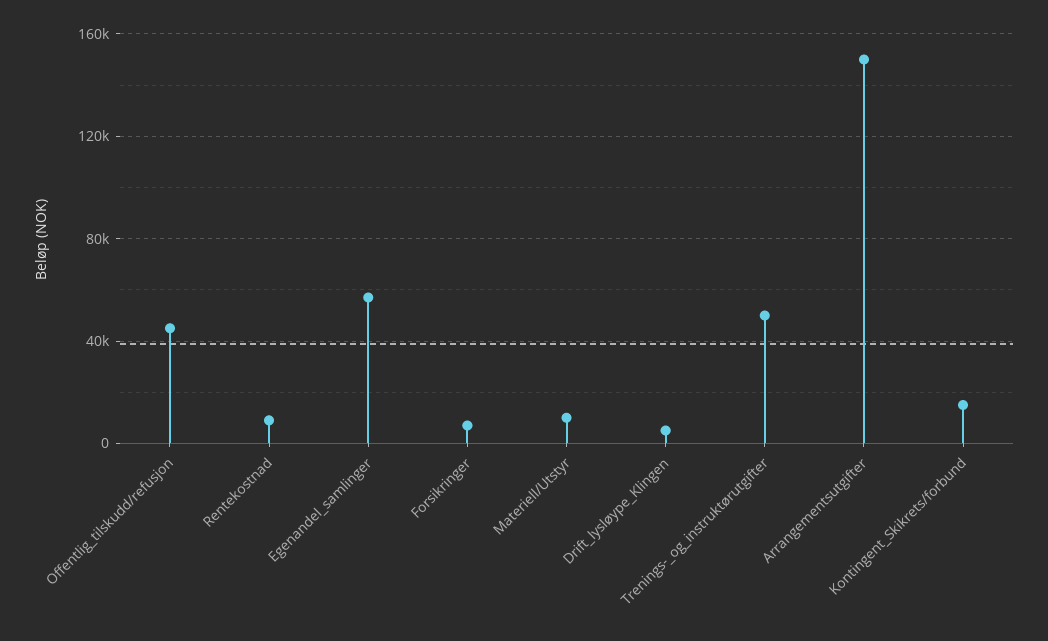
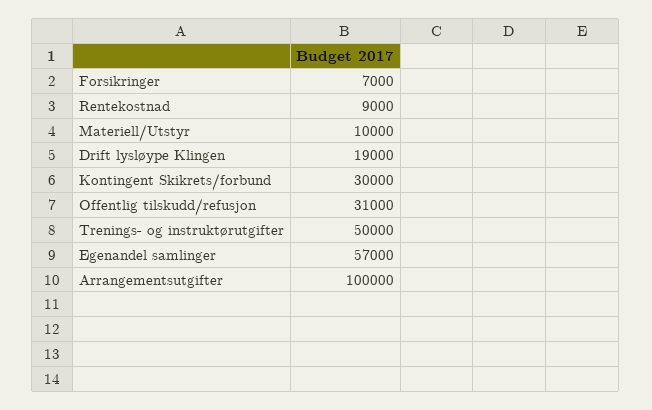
  {
-   "Offentlig_tilskudd/refusjon": 45000,
+   "Offentlig_tilskudd/refusjon": 31000,
    "Rentekostnad": 9000,
    "Egenandel_samlinger": 57000,
    "Forsikringer": 7000,
    "Materiell/Utstyr": 10000,
-   "Drift_lysløype_Klingen": 5000,
+   "Drift_lysløype_Klingen": 19000,
    "Trenings-_og_instruktørutgifter": 50000,
-   "Arrangementsutgifter": 150000,
+   "Arrangementsutgifter": 100000,
-   "Kontingent_Skikrets/forbund": 15000
+   "Kontingent_Skikrets/forbund": 30000
  }

